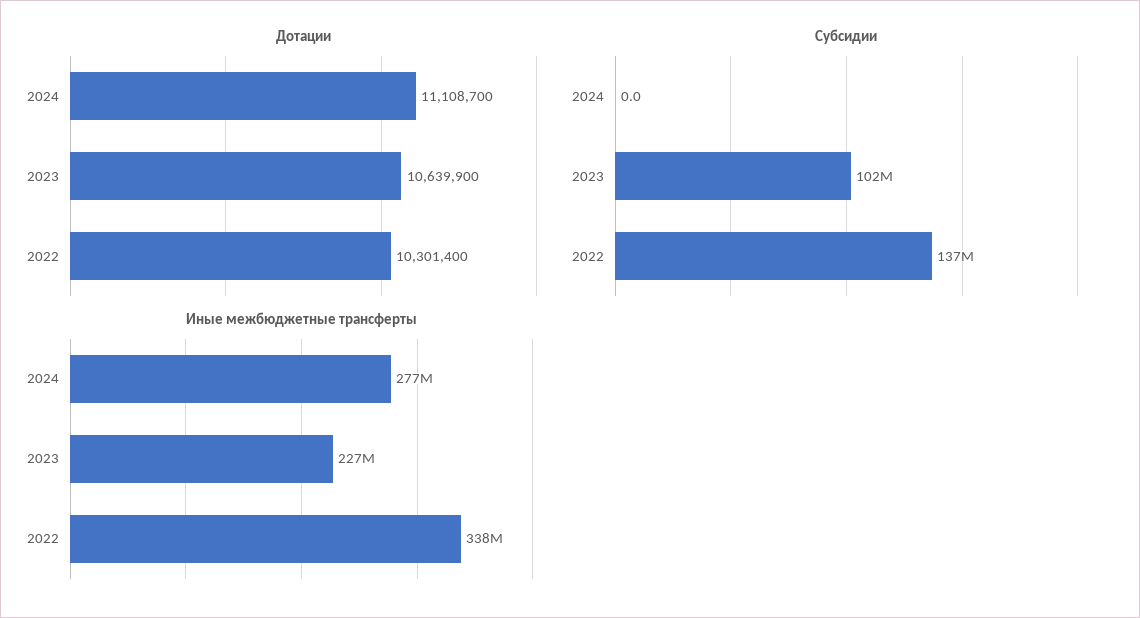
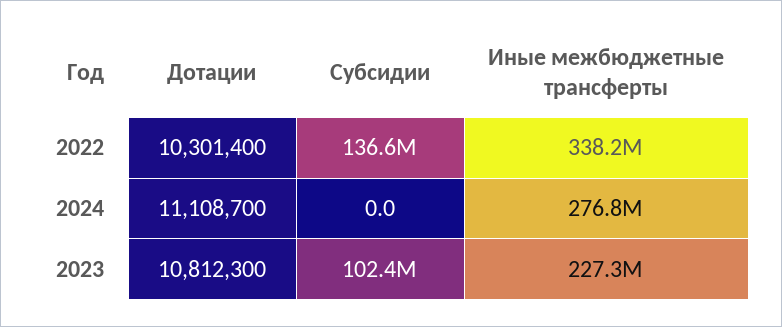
  {
    "Дотации": {
      "2024": 11108700,
-     "2023": 10639900,
+     "2023": 10812300,
      "2022": 10301400
    },
    "Субсидии": {
      "2024": 0,
      "2023": 102400000,
      "2022": 136600000
    },
    "Иные межбюджетные трансферты": {
      "2024": 276800000,
      "2023": 227300000,
      "2022": 338200000
    }
  }

